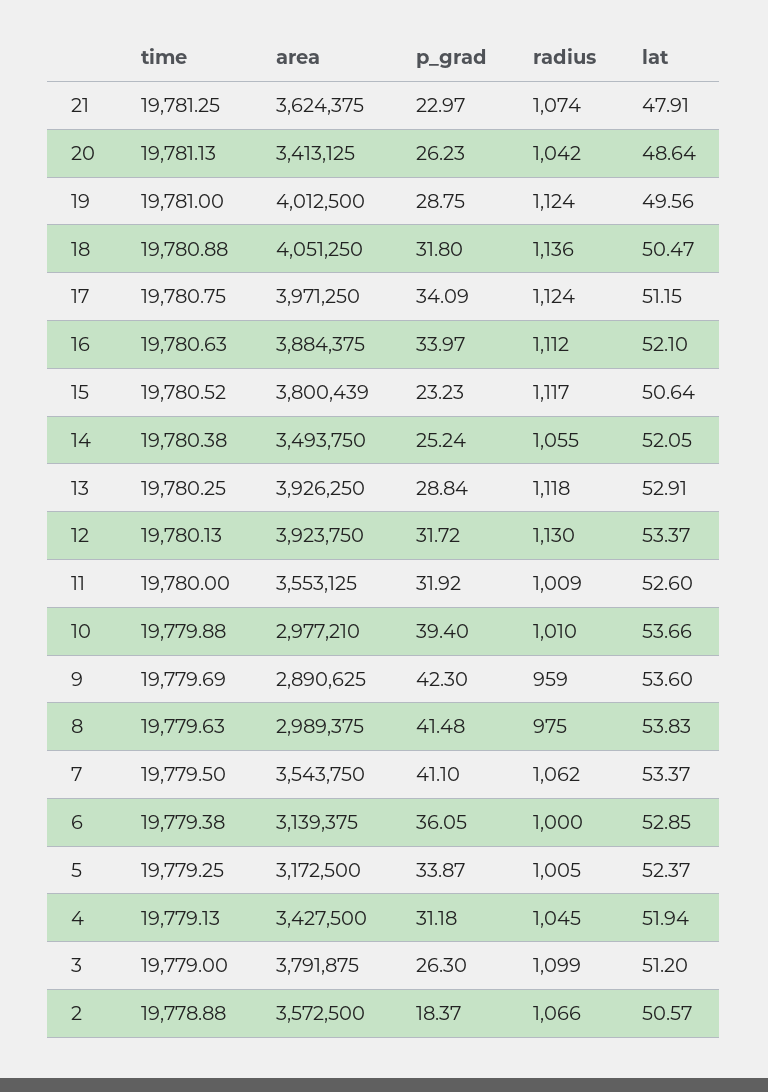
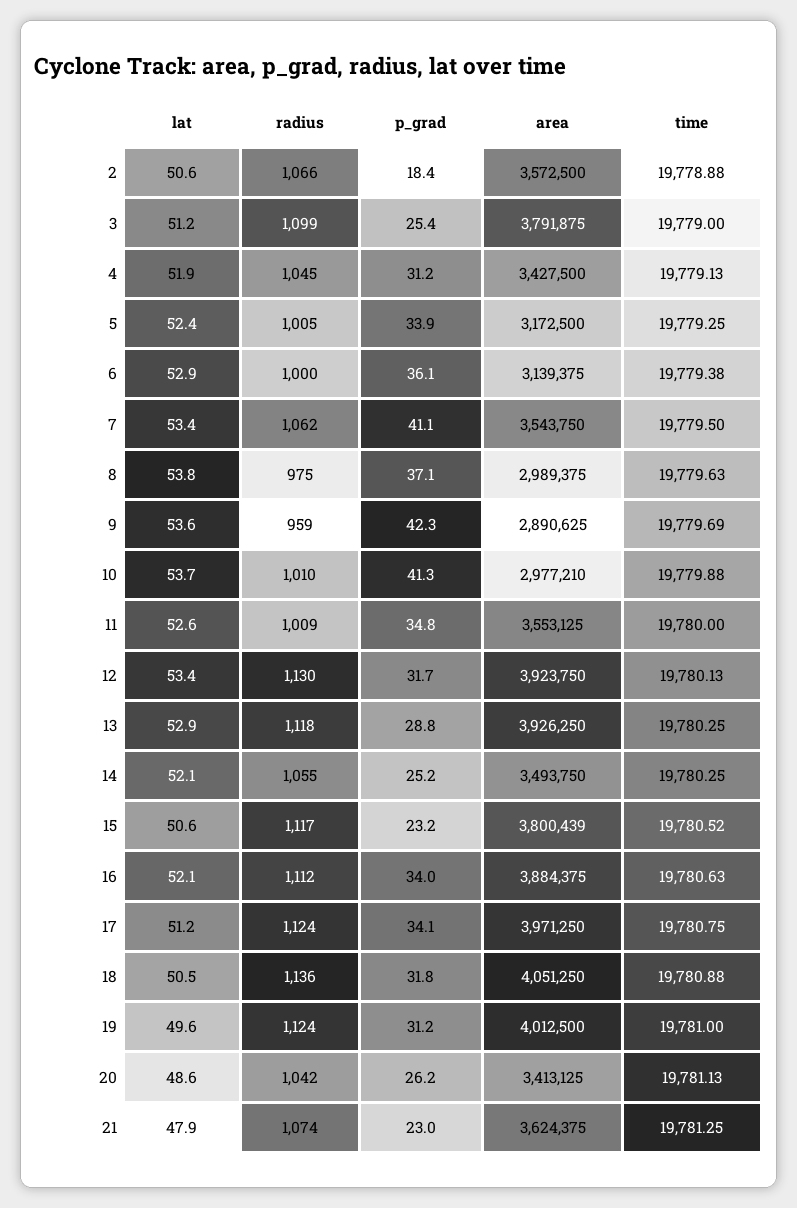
  {
    "time": {
      "21": 19781.25,
      "20": 19781.13,
      "19": 19781,
      "18": 19780.88,
      "17": 19780.75,
      "16": 19780.63,
      "15": 19780.52,
-     "14": 19780.38,
+     "14": 19780.25,
      "13": 19780.25,
      "12": 19780.13,
      "11": 19780,
      "10": 19779.88,
      "9": 19779.69,
      "8": 19779.63,
      "7": 19779.5,
      "6": 19779.38,
      "5": 19779.25,
      "4": 19779.13,
      "3": 19779,
      "2": 19778.88
    },
    "area": {
      "21": 3624375,
      "20": 3413125,
      "19": 4012500,
      "18": 4051250,
      "17": 3971250,
      "16": 3884375,
      "15": 3800439,
      "14": 3493750,
      "13": 3926250,
      "12": 3923750,
      "11": 3553125,
      "10": 2977210,
      "9": 2890625,
      "8": 2989375,
      "7": 3543750,
      "6": 3139375,
      "5": 3172500,
      "4": 3427500,
      "3": 3791875,
      "2": 3572500
    },
    "p_grad": {
      "21": 22.97,
      "20": 26.23,
-     "19": 28.75,
+     "19": 31.2,
      "18": 31.8,
      "17": 34.09,
      "16": 33.97,
      "15": 23.23,
      "14": 25.24,
      "13": 28.84,
      "12": 31.72,
-     "11": 31.92,
+     "11": 34.8,
-     "10": 39.4,
+     "10": 41.3,
      "9": 42.3,
-     "8": 41.48,
+     "8": 37.1,
      "7": 41.1,
      "6": 36.05,
      "5": 33.87,
      "4": 31.18,
-     "3": 26.3,
+     "3": 25.4,
      "2": 18.37
    },
    "radius": {
      "21": 1074,
      "20": 1042,
      "19": 1124,
      "18": 1136,
      "17": 1124,
      "16": 1112,
      "15": 1117,
      "14": 1055,
      "13": 1118,
      "12": 1130,
      "11": 1009,
      "10": 1010,
      "9": 959,
      "8": 975,
      "7": 1062,
      "6": 1000,
      "5": 1005,
      "4": 1045,
      "3": 1099,
      "2": 1066
    },
    "lat": {
      "21": 47.91,
      "20": 48.64,
      "19": 49.56,
      "18": 50.47,
      "17": 51.15,
      "16": 52.1,
      "15": 50.64,
      "14": 52.05,
      "13": 52.91,
      "12": 53.37,
      "11": 52.6,
      "10": 53.66,
      "9": 53.6,
      "8": 53.83,
      "7": 53.37,
      "6": 52.85,
      "5": 52.37,
      "4": 51.94,
      "3": 51.2,
      "2": 50.57
    }
  }

